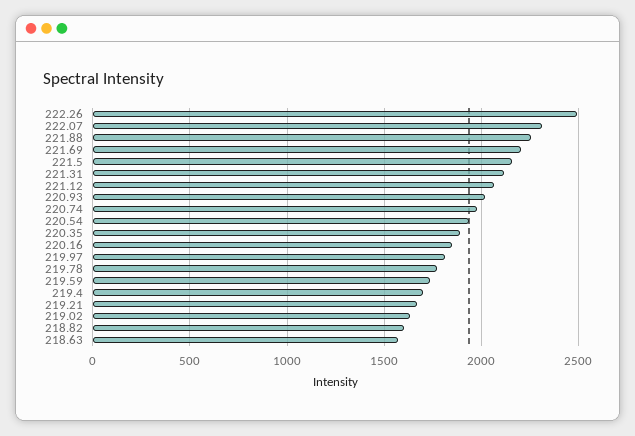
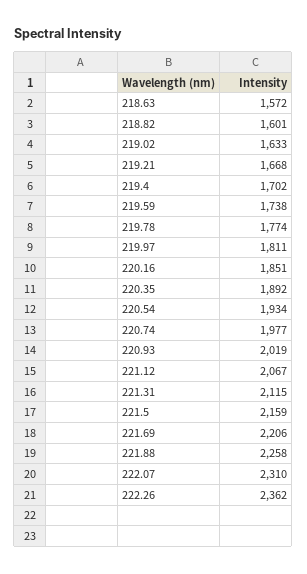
  {
-   "222.26": 2500,
+   "222.26": 2362,
    "222.07": 2310,
    "221.88": 2258,
    "221.69": 2206,
    "221.5": 2159,
    "221.31": 2115,
    "221.12": 2067,
    "220.93": 2019,
    "220.74": 1977,
    "220.54": 1934,
    "220.35": 1892,
    "220.16": 1851,
    "219.97": 1811,
    "219.78": 1774,
    "219.59": 1738,
    "219.4": 1702,
    "219.21": 1668,
    "219.02": 1633,
    "218.82": 1601,
    "218.63": 1572
  }

